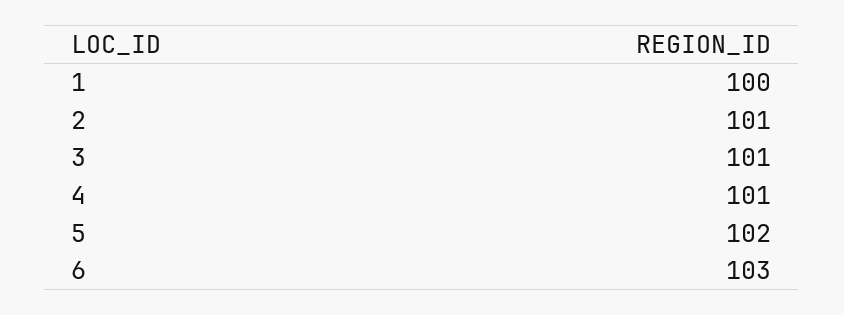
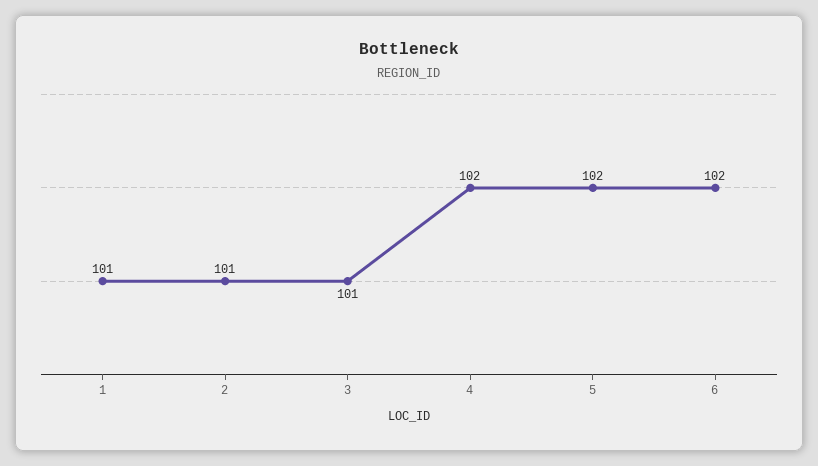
  {
-   "1": 100,
+   "1": 101,
    "2": 101,
    "3": 101,
-   "4": 101,
+   "4": 102,
    "5": 102,
-   "6": 103
+   "6": 102
  }

